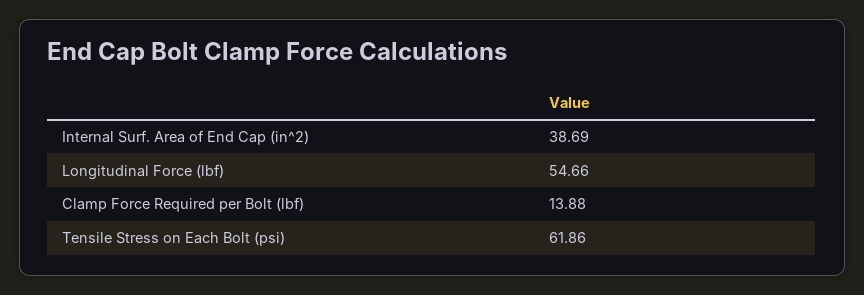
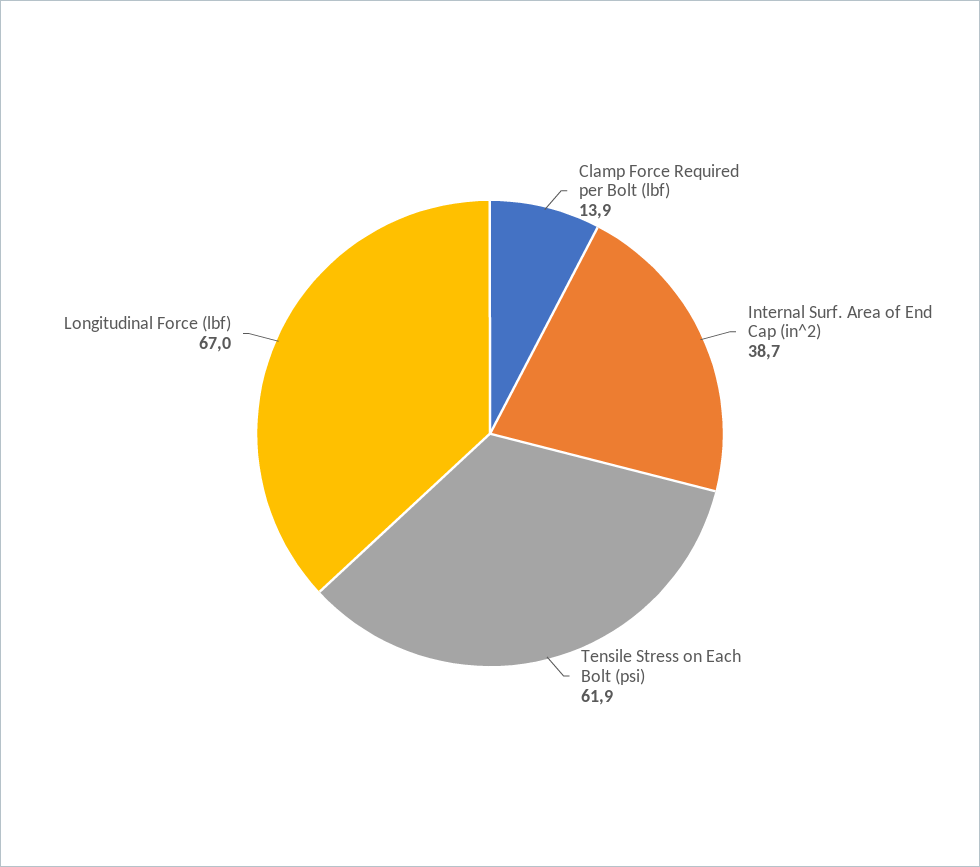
  {
    "Internal Surf. Area of End Cap (in^2)": 38.69,
-   "Longitudinal Force (lbf)": 54.66,
+   "Longitudinal Force (lbf)": 67,
    "Clamp Force Required per Bolt (lbf)": 13.88,
    "Tensile Stress on Each Bolt (psi)": 61.86
  }

